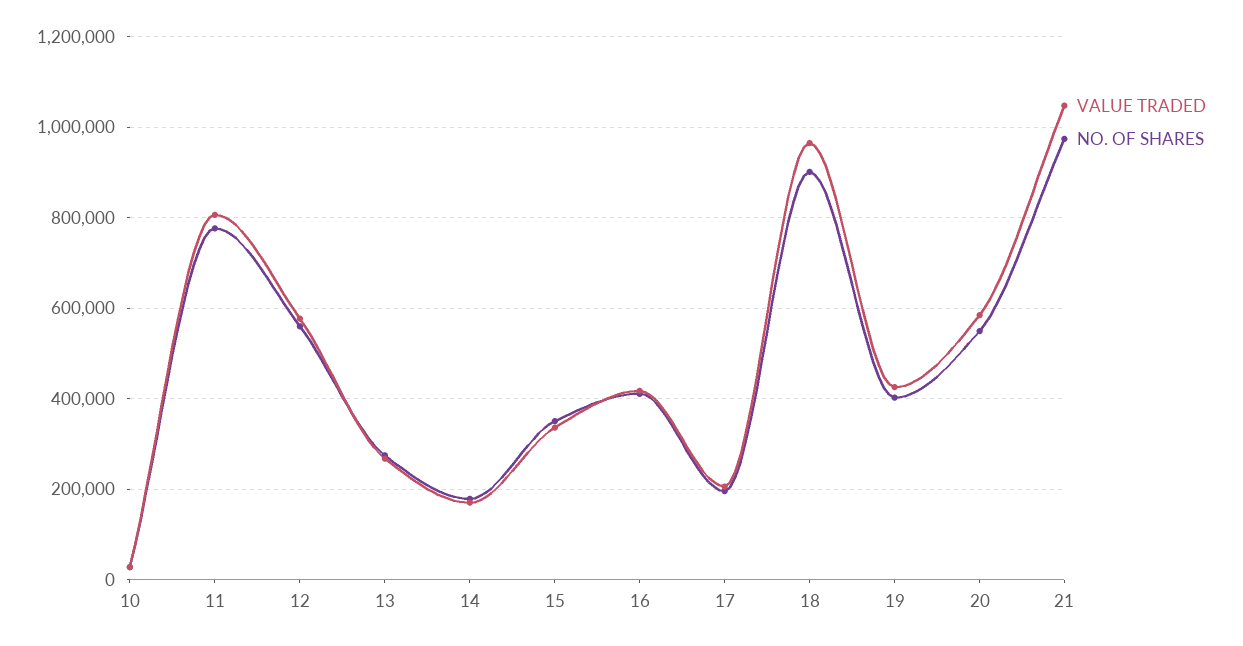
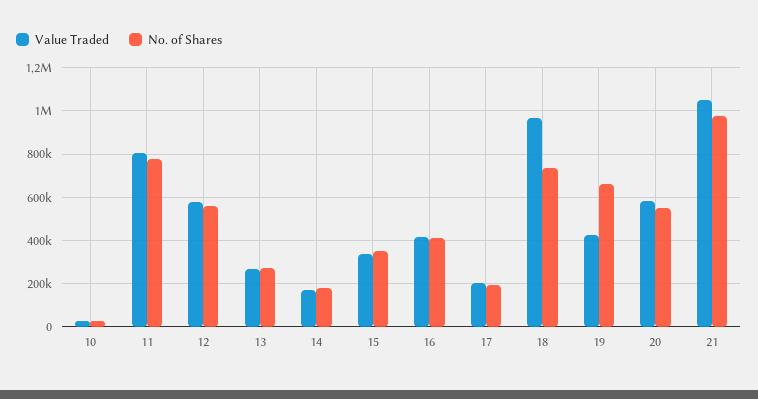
  {
    "VALUE TRADED": {
      "10": 20000,
      "11": 800000,
      "12": 580000,
      "13": 260000,
      "14": 160000,
      "15": 340000,
      "16": 420000,
      "17": 200000,
      "18": 960000,
      "19": 420000,
      "20": 580000,
      "21": 1040000
    },
    "NO. OF SHARES": {
      "10": 20000,
      "11": 780000,
      "12": 560000,
      "13": 280000,
      "14": 180000,
      "15": 360000,
      "16": 420000,
      "17": 200000,
-     "18": 900000,
+     "18": 750000,
-     "19": 400000,
+     "19": 650000,
      "20": 540000,
      "21": 980000
    }
  }

